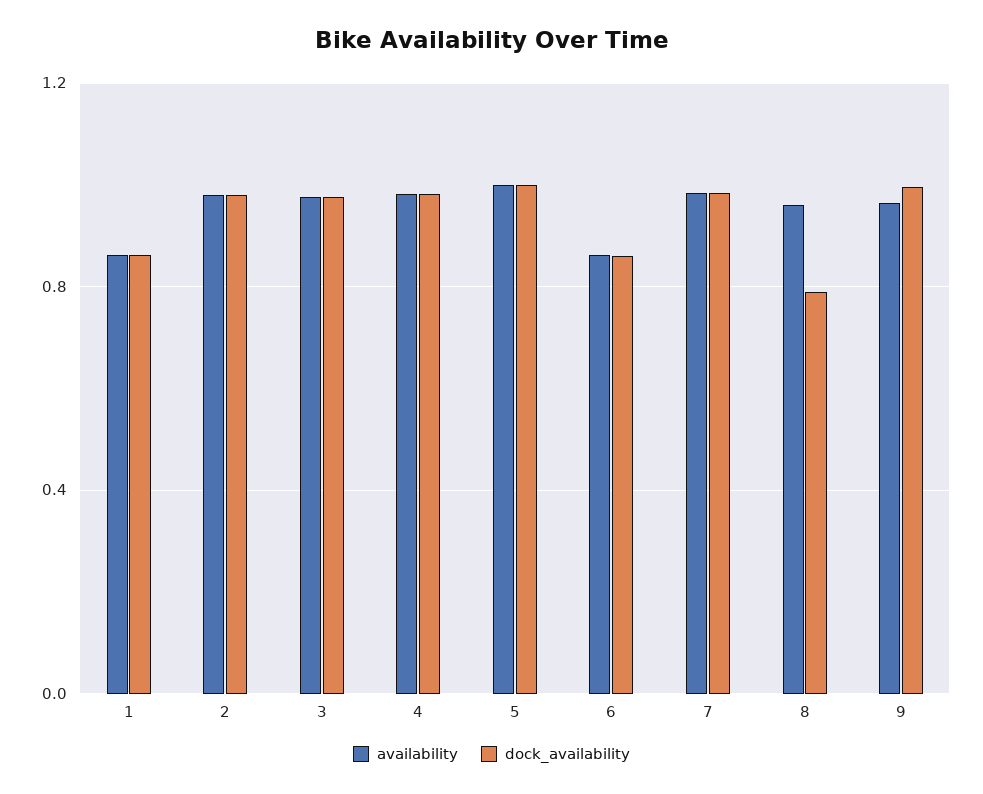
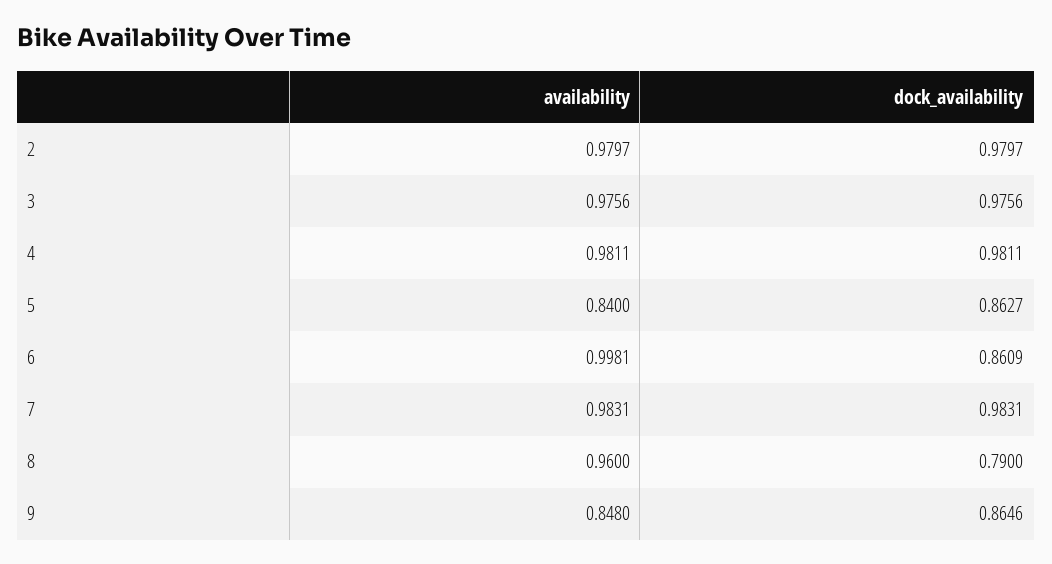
  {
    "availability": {
-     "1": 0.85,
      "2": 0.9797,
      "3": 0.9756,
      "4": 0.9811,
-     "5": 1,
+     "5": 0.84,
-     "6": 0.85,
+     "6": 0.9981,
      "7": 0.9831,
      "8": 0.96,
-     "9": 0.95
+     "9": 0.848
    },
    "dock_availability": {
-     "1": 0.85,
      "2": 0.9797,
      "3": 0.9756,
      "4": 0.9811,
-     "5": 1,
+     "5": 0.8627,
      "6": 0.8609,
      "7": 0.9831,
      "8": 0.79,
-     "9": 1
+     "9": 0.8646
    }
  }

